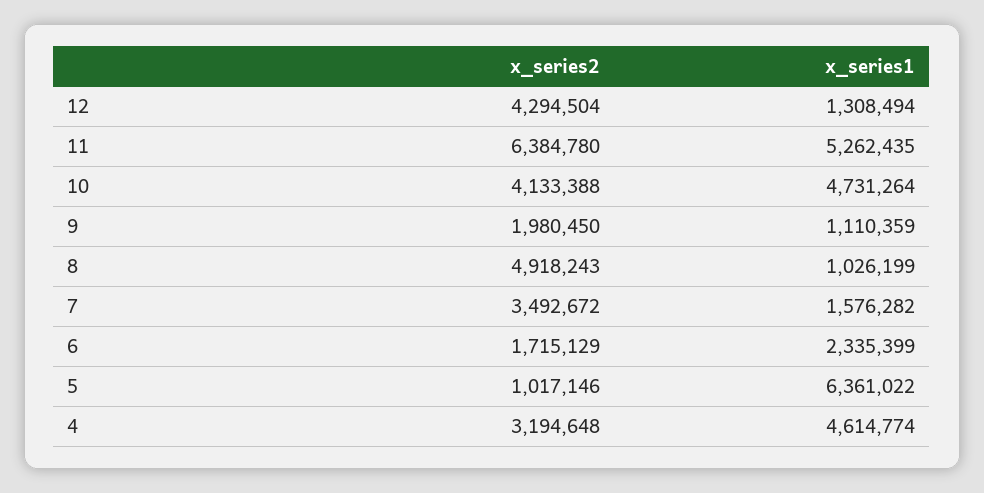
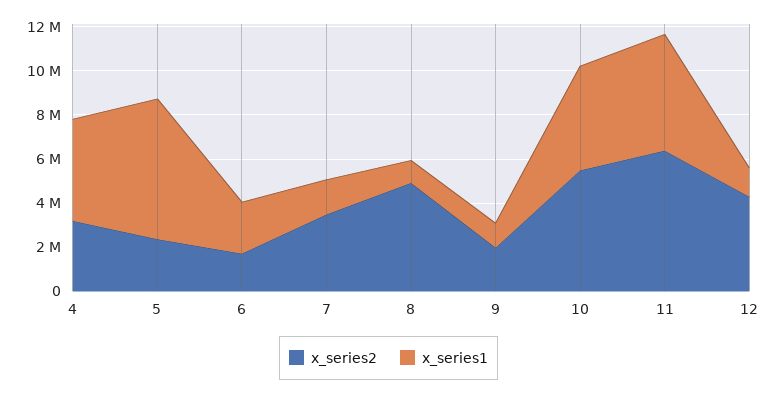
  {
    "x_series2": {
      "12": 4294504,
      "11": 6384780,
-     "10": 4133388,
+     "10": 5500000,
      "9": 1980450,
      "8": 4918243,
      "7": 3492672,
      "6": 1715129,
-     "5": 1017146,
+     "5": 2500000,
      "4": 3194648
    },
    "x_series1": {
      "12": 1308494,
      "11": 5262435,
      "10": 4731264,
      "9": 1110359,
      "8": 1026199,
      "7": 1576282,
      "6": 2335399,
      "5": 6361022,
      "4": 4614774
    }
  }

